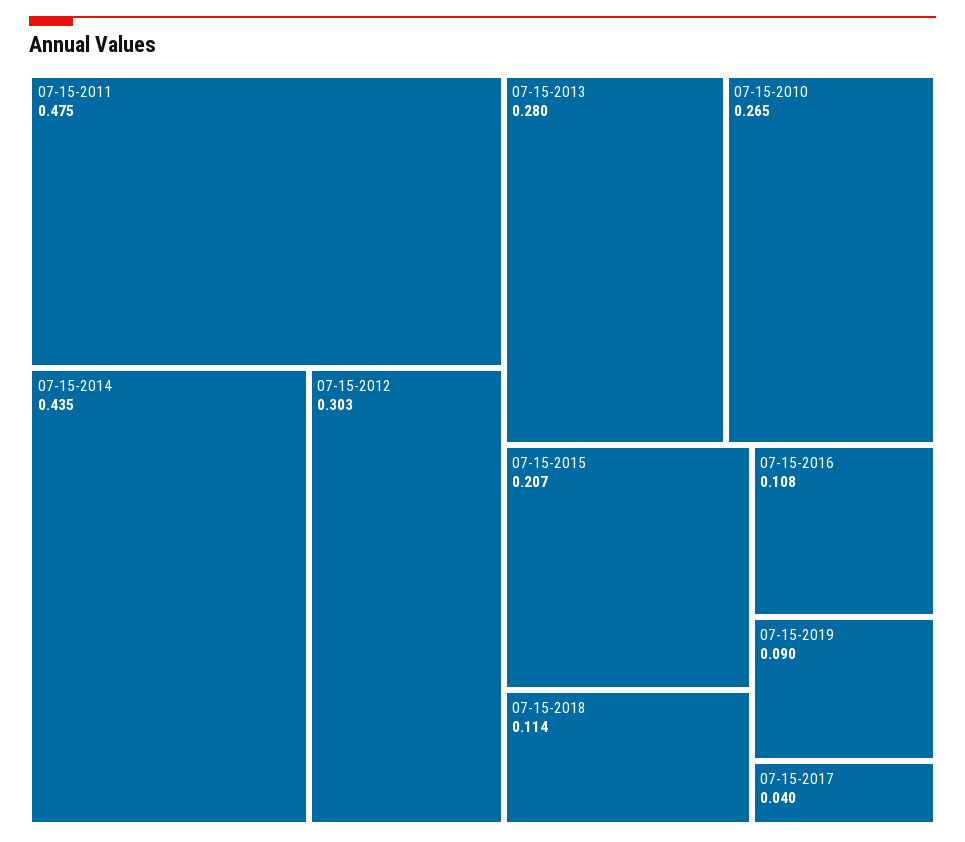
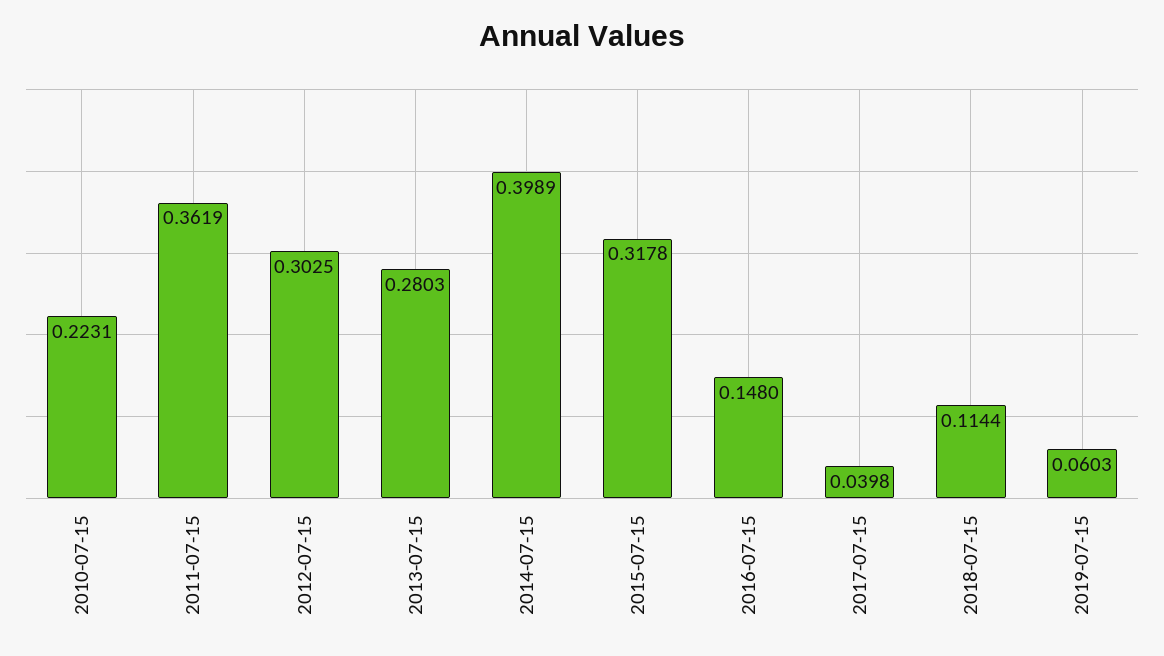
  {
-   "07-15-2011": 0.475,
+   "07-15-2011": 0.3619,
-   "07-15-2014": 0.435,
+   "07-15-2014": 0.3989,
    "07-15-2012": 0.3025,
    "07-15-2013": 0.2803,
-   "07-15-2010": 0.265,
+   "07-15-2010": 0.2231,
-   "07-15-2015": 0.207,
+   "07-15-2015": 0.3178,
    "07-15-2018": 0.1144,
-   "07-15-2016": 0.108,
+   "07-15-2016": 0.148,
-   "07-15-2019": 0.09,
+   "07-15-2019": 0.0603,
    "07-15-2017": 0.0398
  }

